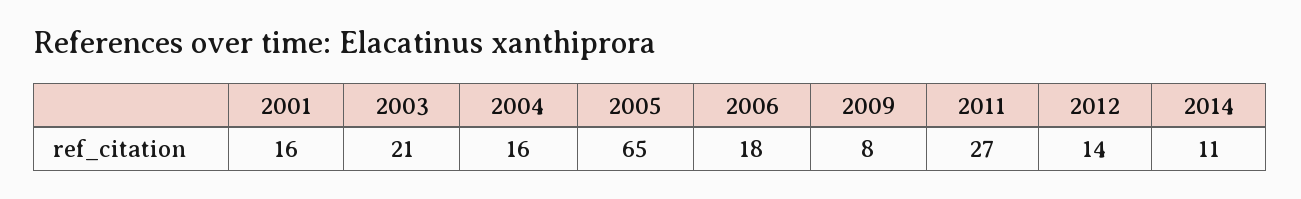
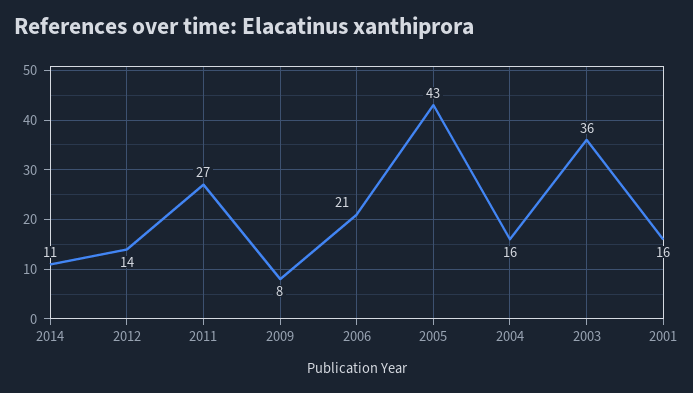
  {
    "2001": 16,
-   "2003": 21,
+   "2003": 36,
    "2004": 16,
-   "2005": 65,
+   "2005": 43,
-   "2006": 18,
+   "2006": 21,
    "2009": 8,
    "2011": 27,
    "2012": 14,
    "2014": 11
  }

